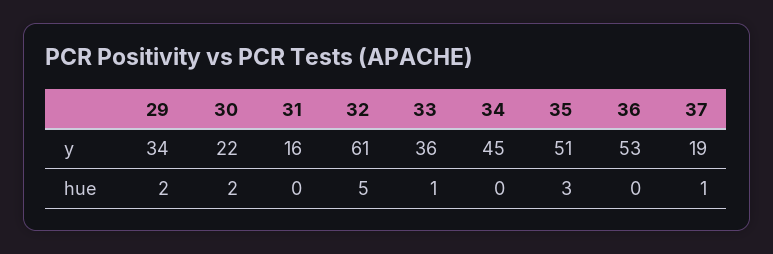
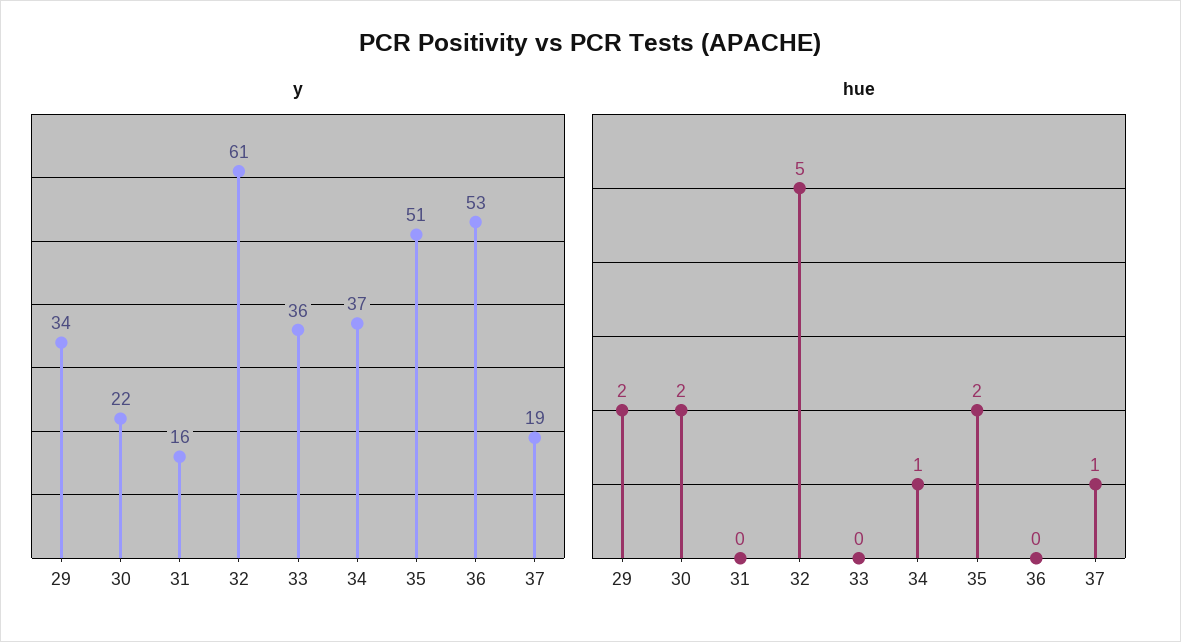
  {
    "y": {
      "29": 34,
      "30": 22,
      "31": 16,
      "32": 61,
      "33": 36,
-     "34": 45,
+     "34": 37,
      "35": 51,
      "36": 53,
      "37": 19
    },
    "hue": {
      "29": 2,
      "30": 2,
      "31": 0,
      "32": 5,
-     "33": 1,
+     "33": 0,
-     "34": 0,
+     "34": 1,
-     "35": 3,
+     "35": 2,
      "36": 0,
      "37": 1
    }
  }

